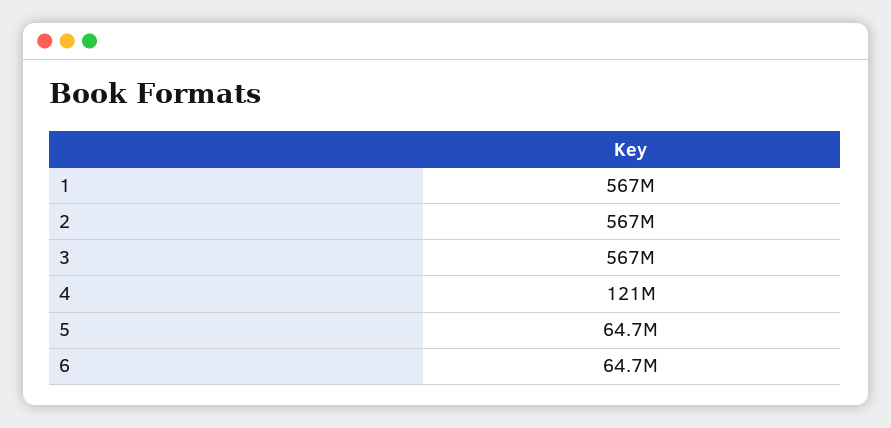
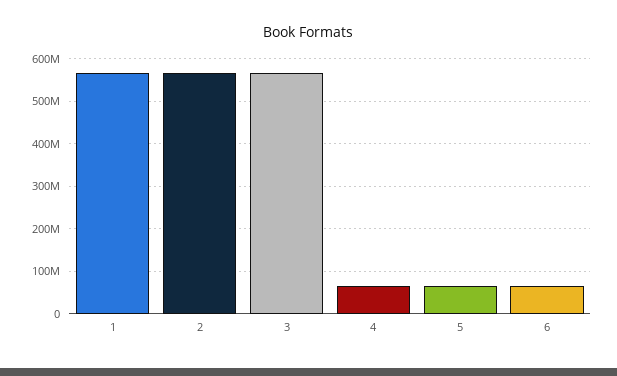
  {
    "1": 567000000,
    "2": 567000000,
    "3": 567000000,
-   "4": 121000000,
+   "4": 60000000,
    "5": 64700000,
    "6": 64700000
  }

